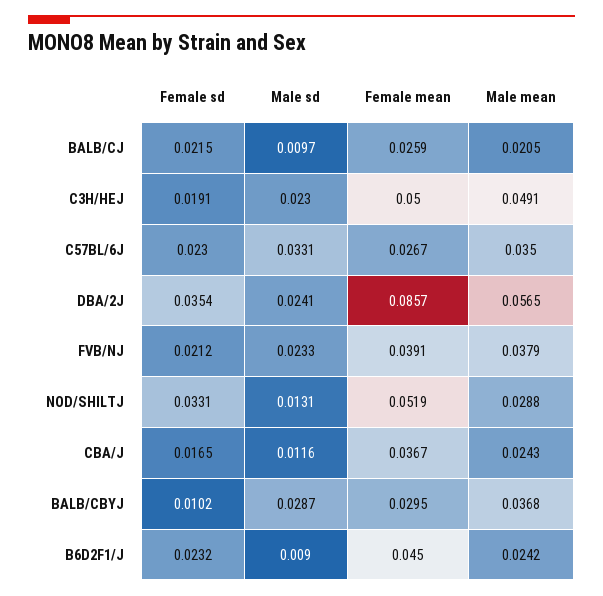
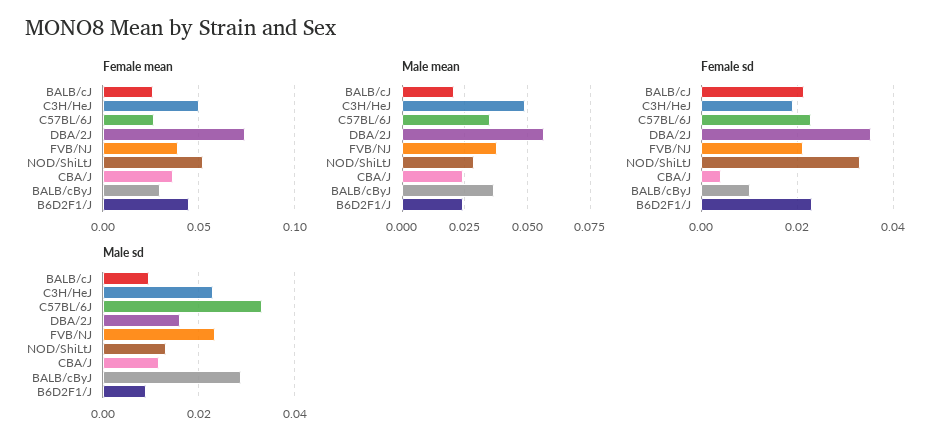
  {
    "Female sd": {
      "BALB/CJ": 0.0215,
      "C3H/HEJ": 0.0191,
      "C57BL/6J": 0.023,
      "DBA/2J": 0.0354,
      "FVB/NJ": 0.0212,
      "NOD/SHILTJ": 0.0331,
-     "CBA/J": 0.0165,
+     "CBA/J": 0.004,
      "BALB/CBYJ": 0.0102,
      "B6D2F1/J": 0.0232
    },
    "Male sd": {
      "BALB/CJ": 0.0097,
      "C3H/HEJ": 0.023,
      "C57BL/6J": 0.0331,
-     "DBA/2J": 0.0241,
+     "DBA/2J": 0.016,
      "FVB/NJ": 0.0233,
      "NOD/SHILTJ": 0.0131,
      "CBA/J": 0.0116,
      "BALB/CBYJ": 0.0287,
      "B6D2F1/J": 0.009
    },
    "Female mean": {
      "BALB/CJ": 0.0259,
      "C3H/HEJ": 0.05,
      "C57BL/6J": 0.0267,
-     "DBA/2J": 0.0857,
+     "DBA/2J": 0.075,
      "FVB/NJ": 0.0391,
      "NOD/SHILTJ": 0.0519,
      "CBA/J": 0.0367,
      "BALB/CBYJ": 0.0295,
      "B6D2F1/J": 0.045
    },
    "Male mean": {
      "BALB/CJ": 0.0205,
      "C3H/HEJ": 0.0491,
      "C57BL/6J": 0.035,
      "DBA/2J": 0.0565,
      "FVB/NJ": 0.0379,
      "NOD/SHILTJ": 0.0288,
      "CBA/J": 0.0243,
      "BALB/CBYJ": 0.0368,
      "B6D2F1/J": 0.0242
    }
  }

